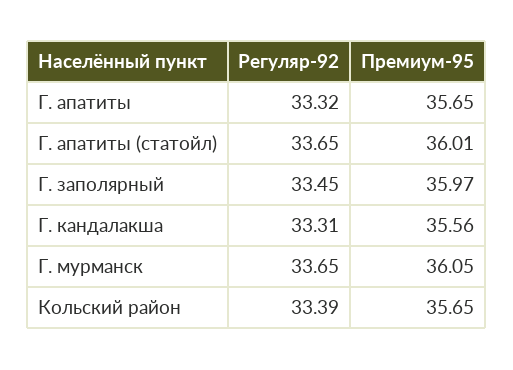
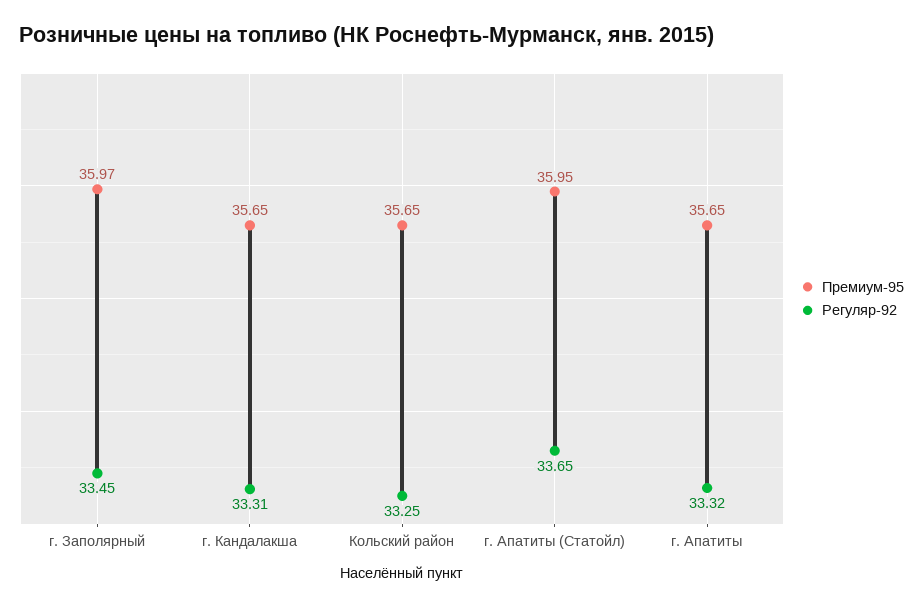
  {
    "Регуляр-92": {
      "Г. апатиты": 33.32,
      "Г. апатиты (статойл)": 33.65,
      "Г. заполярный": 33.45,
      "Г. кандалакша": 33.31,
-     "Г. мурманск": 33.65,
-     "Кольский район": 33.39
+     "Кольский район": 33.25
    },
    "Премиум-95": {
      "Г. апатиты": 35.65,
-     "Г. апатиты (статойл)": 36.01,
+     "Г. апатиты (статойл)": 35.95,
      "Г. заполярный": 35.97,
-     "Г. кандалакша": 35.56,
+     "Г. кандалакша": 35.65,
-     "Г. мурманск": 36.05,
      "Кольский район": 35.65
    }
  }

